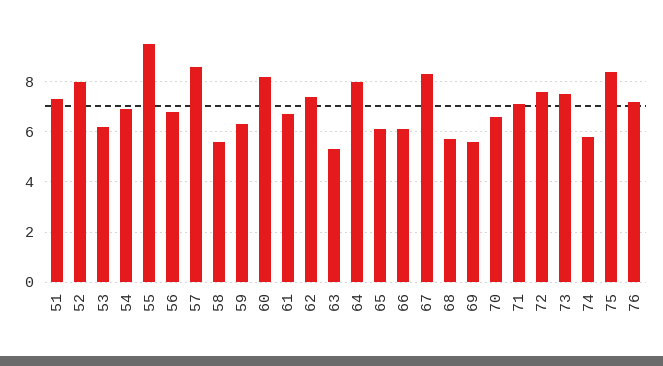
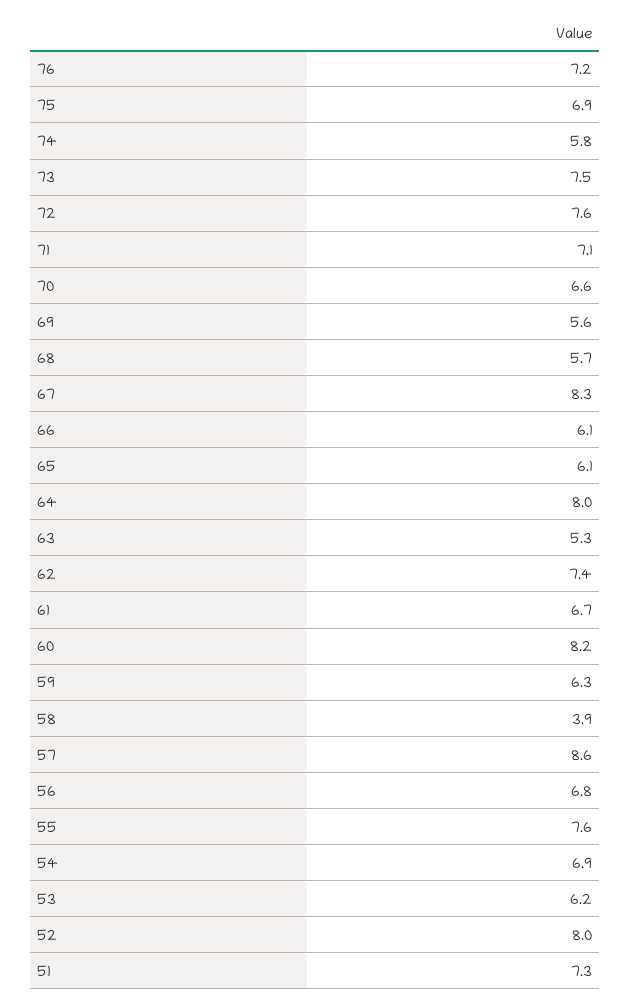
  {
    "51": 7.3,
    "52": 8,
    "53": 6.2,
    "54": 6.9,
-   "55": 9.5,
+   "55": 7.6,
    "56": 6.8,
    "57": 8.6,
-   "58": 5.5,
+   "58": 3.9,
    "59": 6.3,
    "60": 8.2,
    "61": 6.7,
    "62": 7.4,
    "63": 5.3,
    "64": 8,
    "65": 6.1,
    "66": 6.1,
    "67": 8.3,
    "68": 5.7,
    "69": 5.6,
    "70": 6.6,
    "71": 7.1,
    "72": 7.6,
    "73": 7.5,
    "74": 5.8,
-   "75": 8.5,
+   "75": 6.9,
    "76": 7.2
  }

